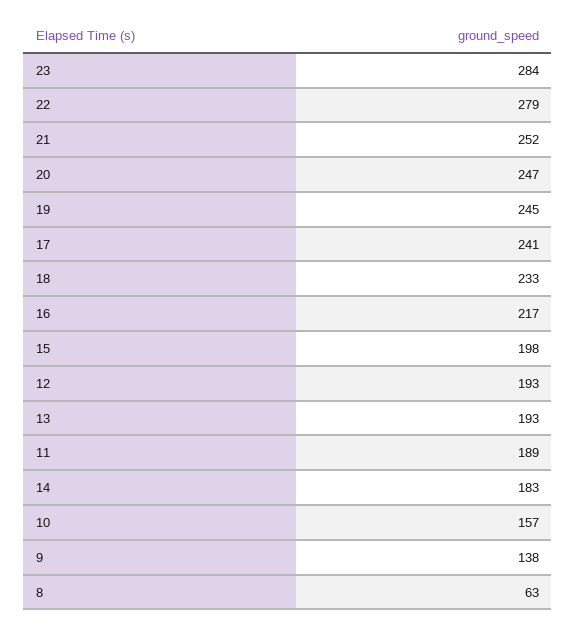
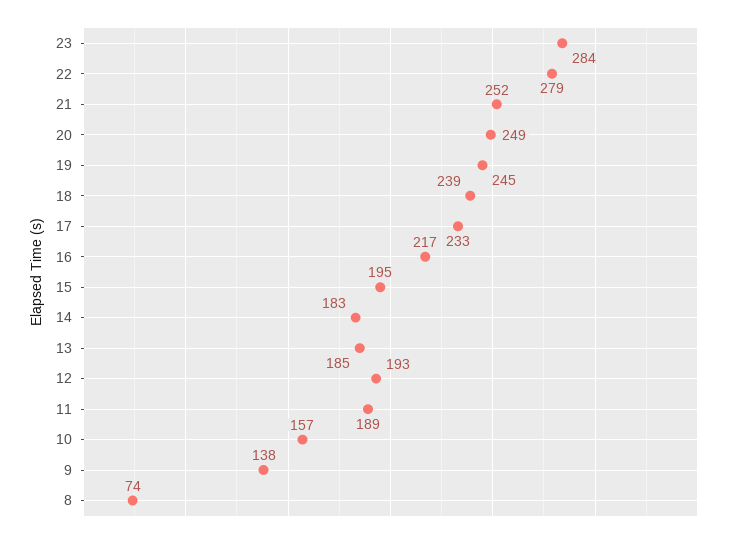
  {
    "23": 284,
    "22": 279,
    "21": 252,
-   "20": 247,
+   "20": 249,
    "19": 245,
-   "17": 241,
+   "17": 233,
-   "18": 233,
+   "18": 239,
    "16": 217,
-   "15": 198,
+   "15": 195,
    "12": 193,
-   "13": 193,
+   "13": 185,
    "11": 189,
    "14": 183,
    "10": 157,
    "9": 138,
-   "8": 63
+   "8": 74
  }

